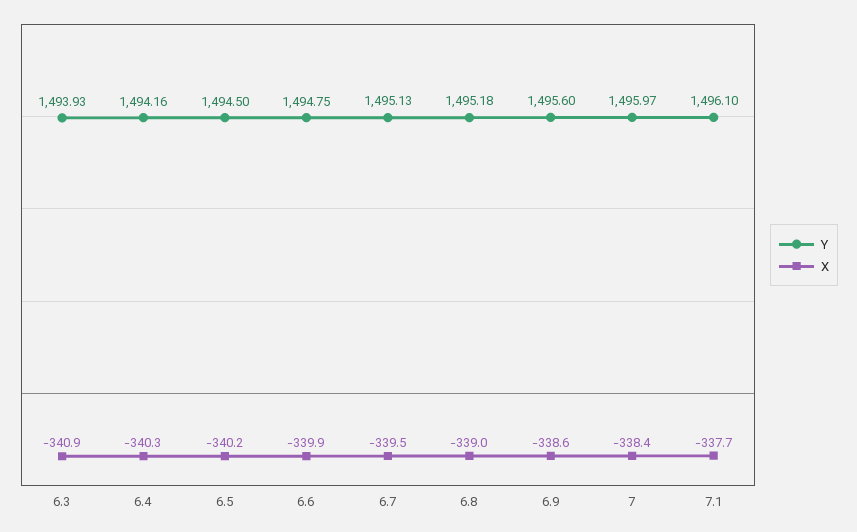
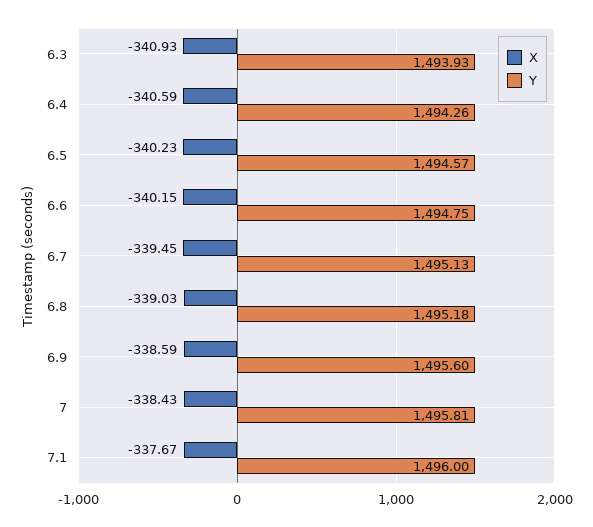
  {
    "Y": {
      "6.3": 1493.93,
-     "6.4": 1494.16,
+     "6.4": 1494.26,
-     "6.5": 1494.5,
+     "6.5": 1494.57,
      "6.6": 1494.75,
      "6.7": 1495.13,
      "6.8": 1495.18,
      "6.9": 1495.6,
-     "7": 1495.97,
+     "7": 1495.81,
-     "7.1": 1496.1
+     "7.1": 1496
    },
    "X": {
      "6.3": -340.93,
-     "6.4": -340.3,
+     "6.4": -340.59,
      "6.5": -340.23,
-     "6.6": -339.9,
+     "6.6": -340.15,
      "6.7": -339.45,
      "6.8": -339.03,
      "6.9": -338.59,
      "7": -338.43,
      "7.1": -337.67
    }
  }

